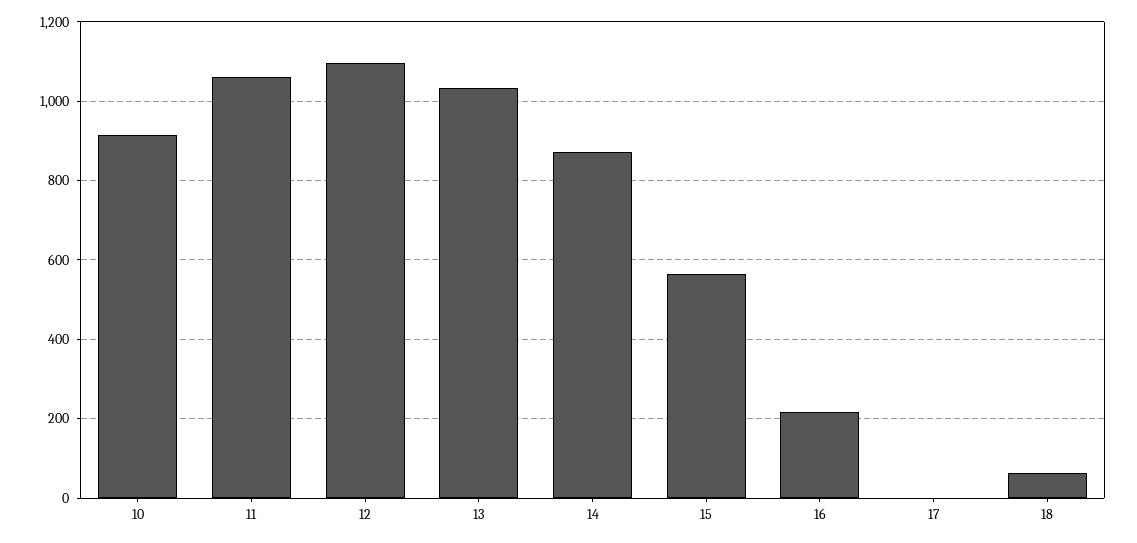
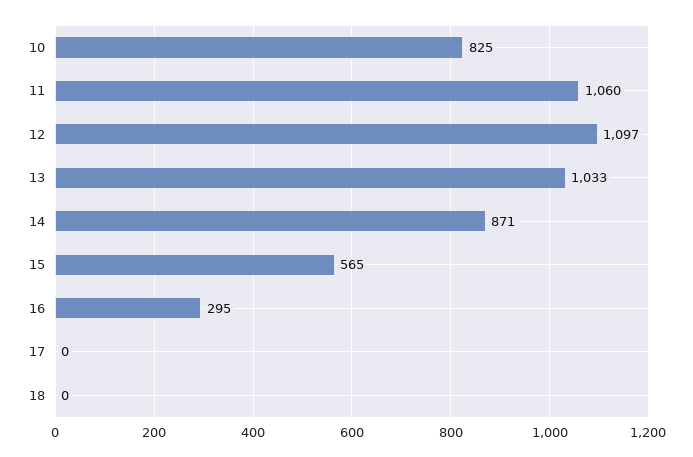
  {
-   "10": 920,
+   "10": 825,
    "11": 1060,
    "12": 1097,
    "13": 1033,
    "14": 871,
    "15": 565,
-   "16": 220,
+   "16": 295,
    "17": 0,
-   "18": 60
+   "18": 0
  }

